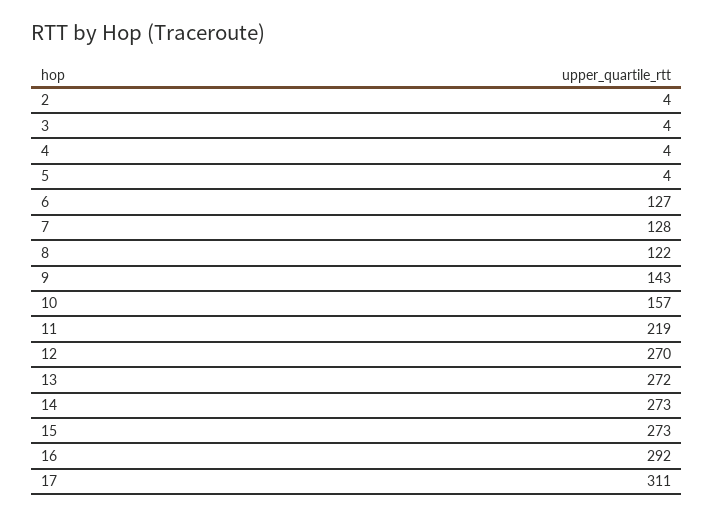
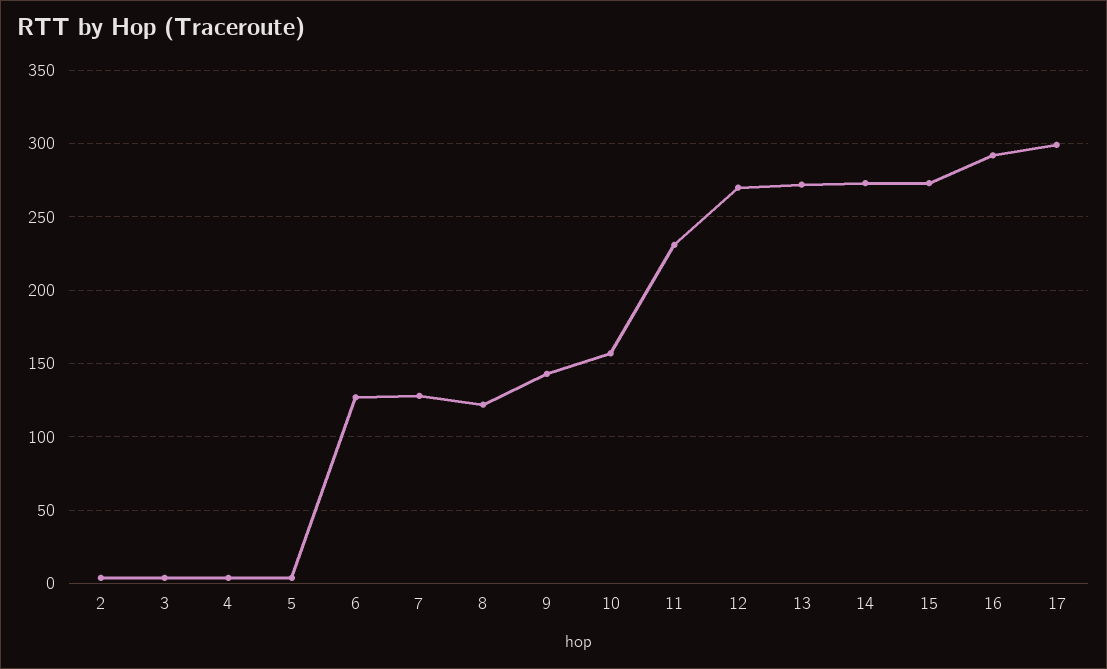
  {
    "2": 4,
    "3": 4,
    "4": 4,
    "5": 4,
    "6": 127,
    "7": 128,
    "8": 122,
    "9": 143,
    "10": 157,
-   "11": 219,
+   "11": 230,
    "12": 270,
    "13": 272,
    "14": 273,
    "15": 273,
    "16": 292,
-   "17": 311
+   "17": 300
  }

